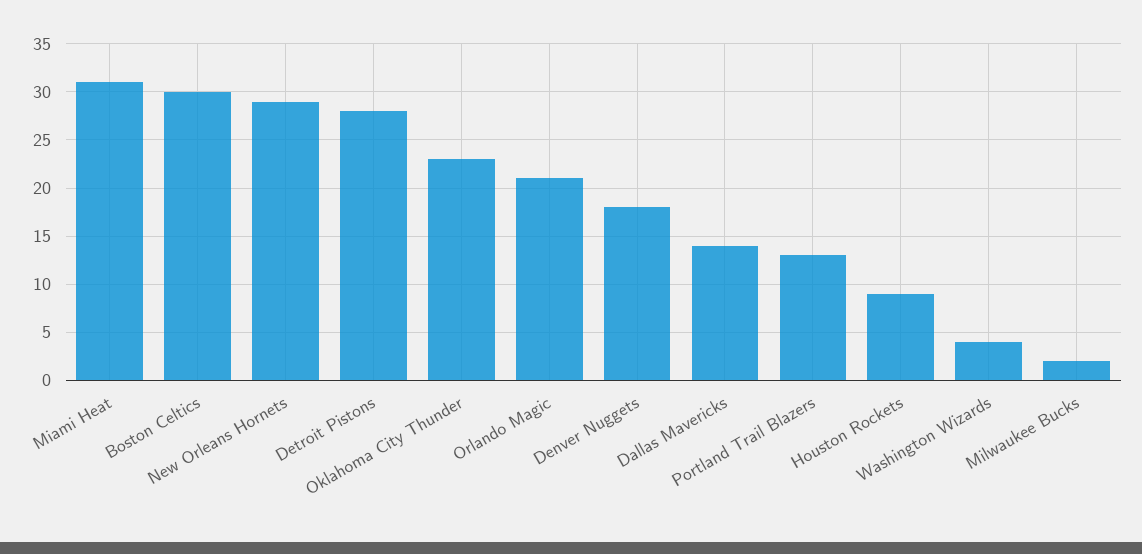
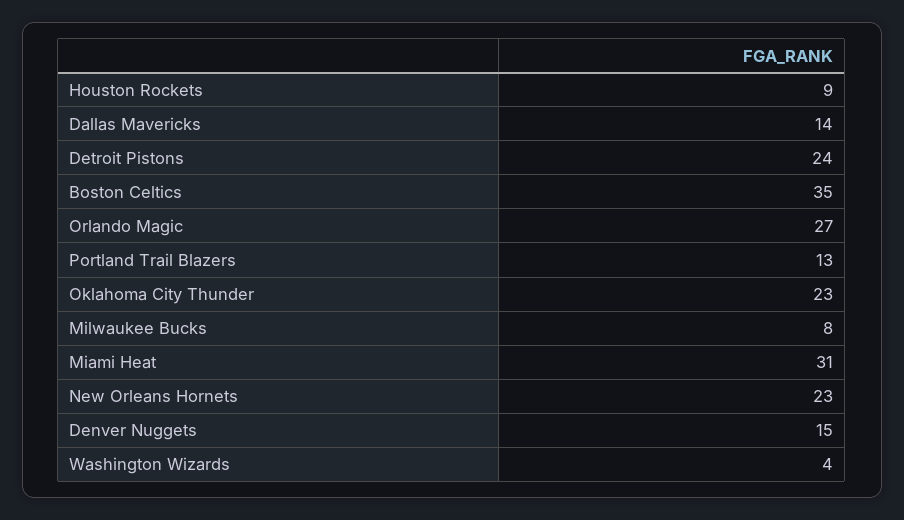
  {
    "Miami Heat": 31,
-   "Boston Celtics": 30,
+   "Boston Celtics": 35,
-   "New Orleans Hornets": 29,
+   "New Orleans Hornets": 23,
-   "Detroit Pistons": 28,
+   "Detroit Pistons": 24,
    "Oklahoma City Thunder": 23,
-   "Orlando Magic": 21,
+   "Orlando Magic": 27,
-   "Denver Nuggets": 18,
+   "Denver Nuggets": 15,
    "Dallas Mavericks": 14,
    "Portland Trail Blazers": 13,
    "Houston Rockets": 9,
    "Washington Wizards": 4,
-   "Milwaukee Bucks": 2
+   "Milwaukee Bucks": 8
  }

